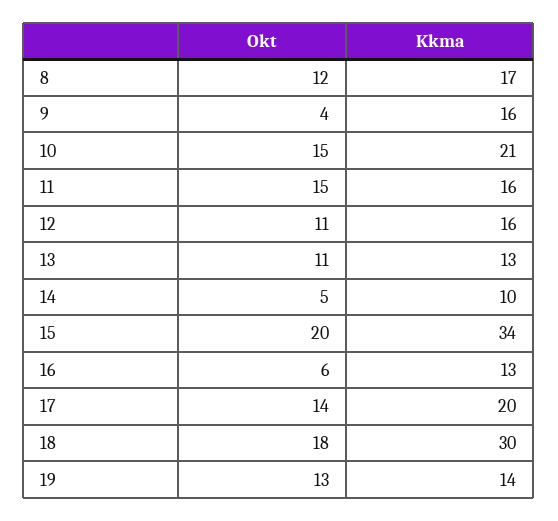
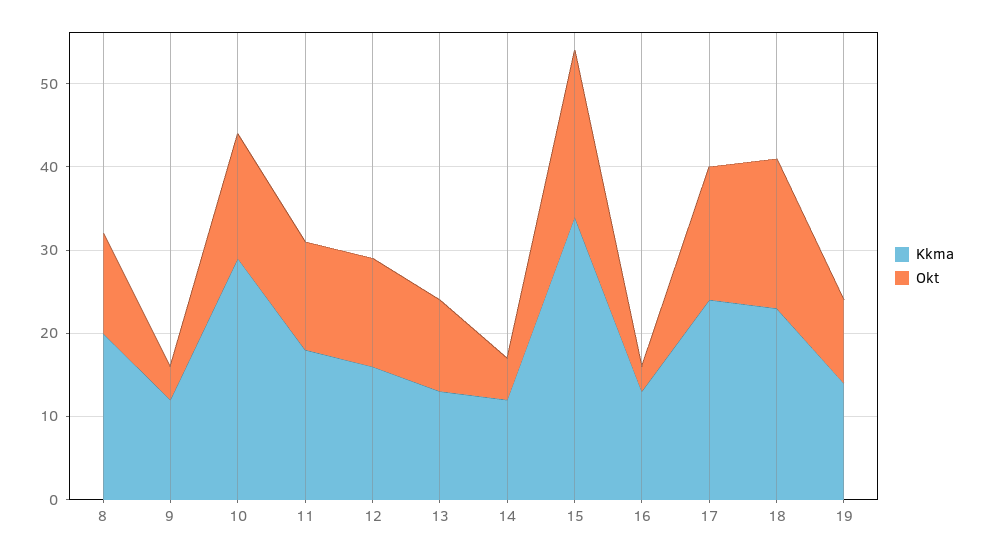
  {
    "Okt": {
      "8": 12,
      "9": 4,
      "10": 15,
-     "11": 15,
+     "11": 13,
-     "12": 11,
+     "12": 13,
      "13": 11,
      "14": 5,
      "15": 20,
-     "16": 6,
+     "16": 3,
-     "17": 14,
+     "17": 16,
      "18": 18,
-     "19": 13
+     "19": 10
    },
    "Kkma": {
-     "8": 17,
+     "8": 20,
-     "9": 16,
+     "9": 12,
-     "10": 21,
+     "10": 29,
-     "11": 16,
+     "11": 18,
      "12": 16,
      "13": 13,
-     "14": 10,
+     "14": 12,
      "15": 34,
      "16": 13,
-     "17": 20,
+     "17": 24,
-     "18": 30,
+     "18": 23,
      "19": 14
    }
  }

